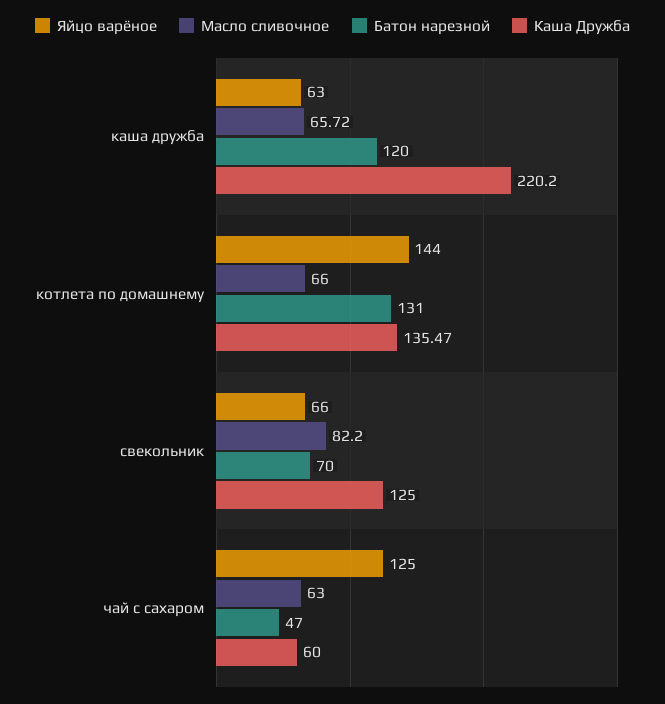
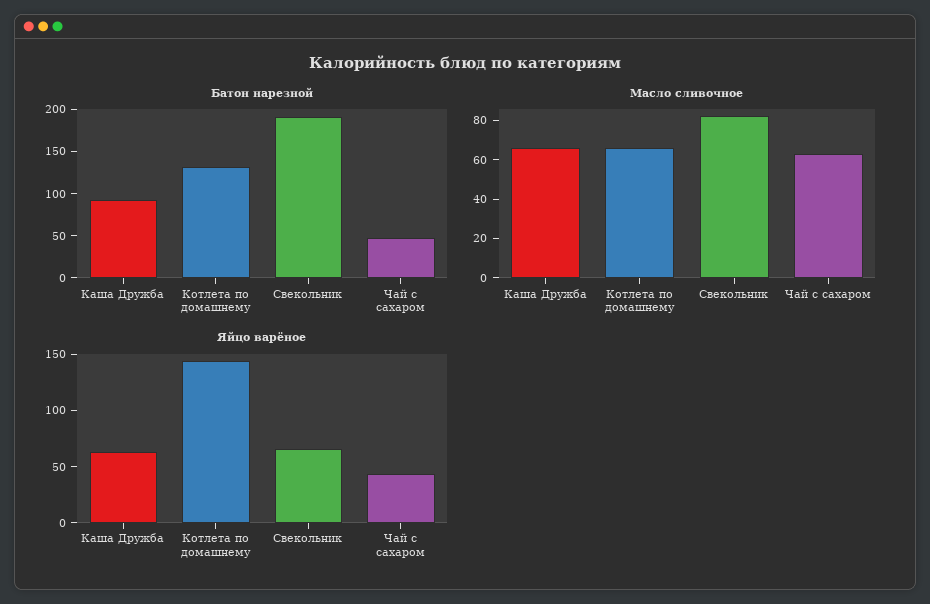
  {
    "Яйцо варёное": {
      "каша дружба": 63,
      "котлета по домашнему": 144,
      "свекольник": 66,
-     "чай с сахаром": 125
+     "чай с сахаром": 40
    },
    "Масло сливочное": {
      "каша дружба": 65.72,
      "котлета по домашнему": 66,
      "свекольник": 82.2,
      "чай с сахаром": 63
    },
    "Батон нарезной": {
-     "каша дружба": 120,
+     "каша дружба": 90,
      "котлета по домашнему": 131,
-     "свекольник": 70,
+     "свекольник": 190,
      "чай с сахаром": 47
-   },
+   }
-   "Каша Дружба": {
-     "каша дружба": 220.2,
-     "котлета по домашнему": 135.47,
-     "свекольник": 125,
-     "чай с сахаром": 60
-   }
  }

